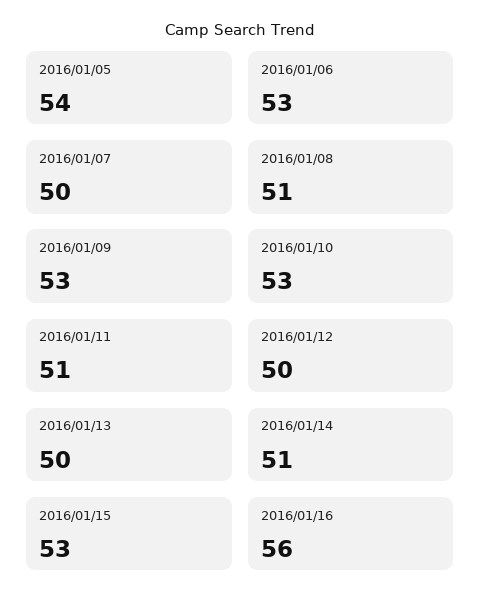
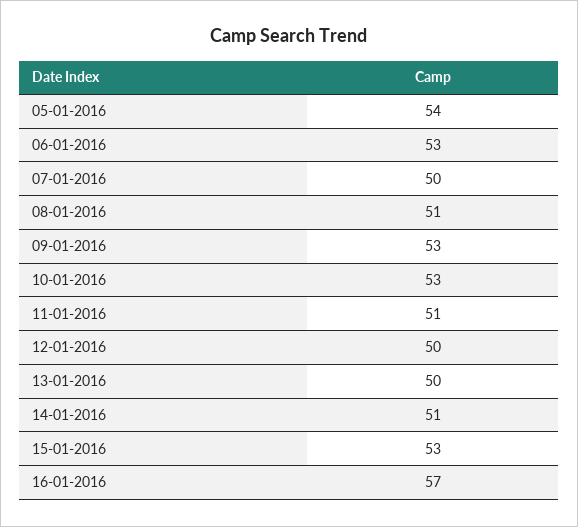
  {
    "2016/01/05": 54,
    "2016/01/06": 53,
    "2016/01/07": 50,
    "2016/01/08": 51,
    "2016/01/09": 53,
    "2016/01/10": 53,
    "2016/01/11": 51,
    "2016/01/12": 50,
    "2016/01/13": 50,
    "2016/01/14": 51,
    "2016/01/15": 53,
-   "2016/01/16": 56
+   "2016/01/16": 57
  }

